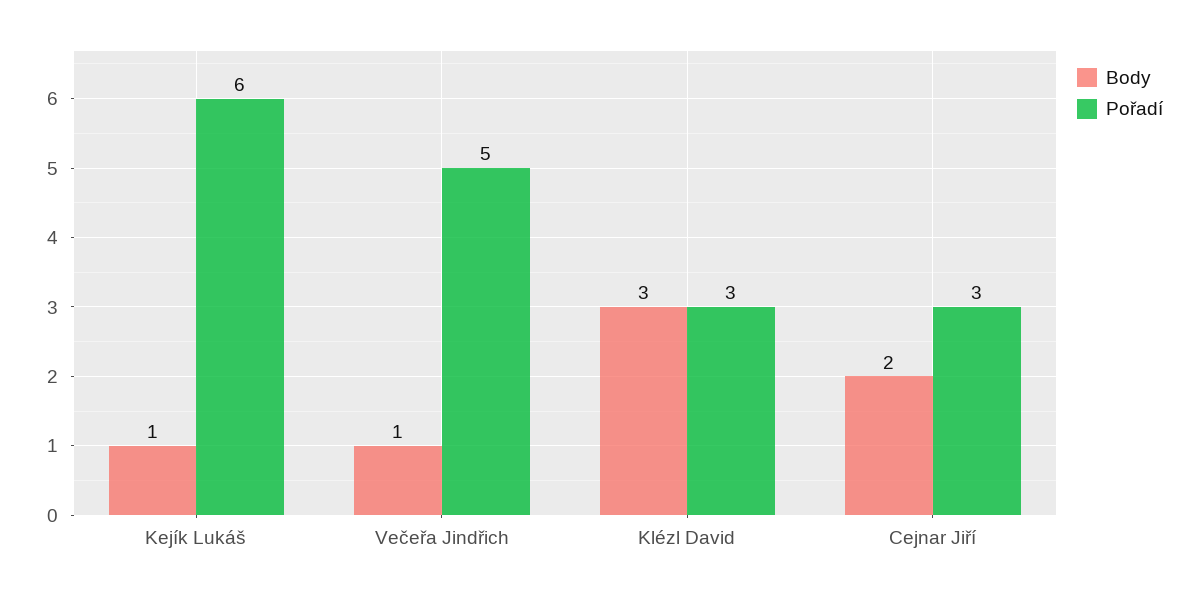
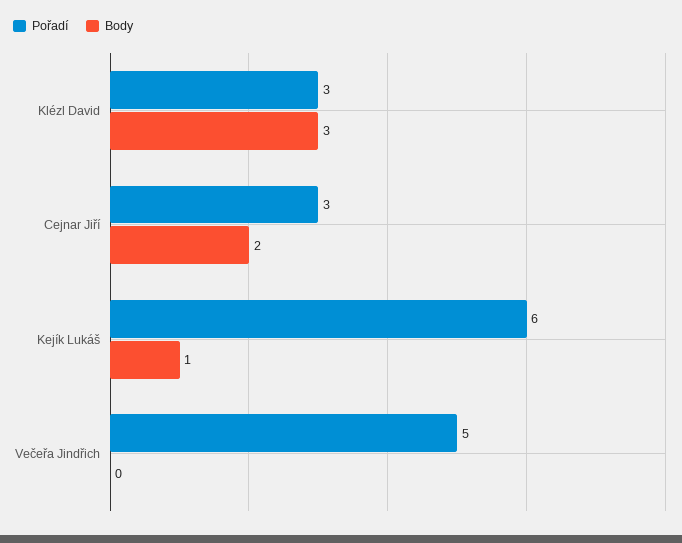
  {
    "Body": {
      "Kejík Lukáš": 1,
-     "Večeřa Jindřich": 1,
+     "Večeřa Jindřich": 0,
      "Klézl David": 3,
      "Cejnar Jiří": 2
    },
    "Pořadí": {
      "Kejík Lukáš": 6,
      "Večeřa Jindřich": 5,
      "Klézl David": 3,
      "Cejnar Jiří": 3
    }
  }

